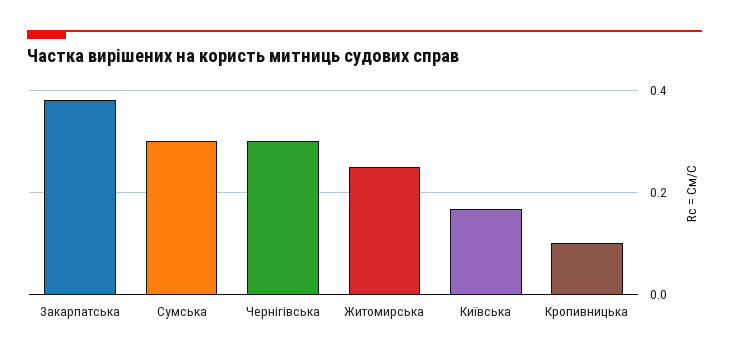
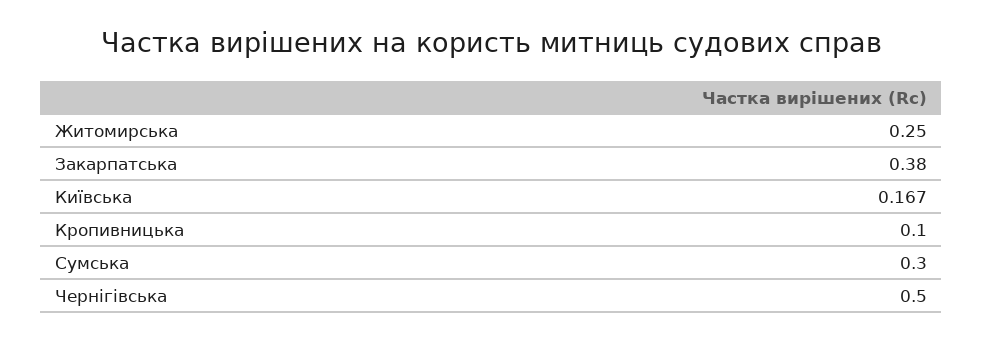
  {
    "Закарпатська": 0.38,
    "Сумська": 0.3,
-   "Чернігівська": 0.3,
+   "Чернігівська": 0.5,
    "Житомирська": 0.25,
    "Київська": 0.167,
    "Кропивницька": 0.1
  }

